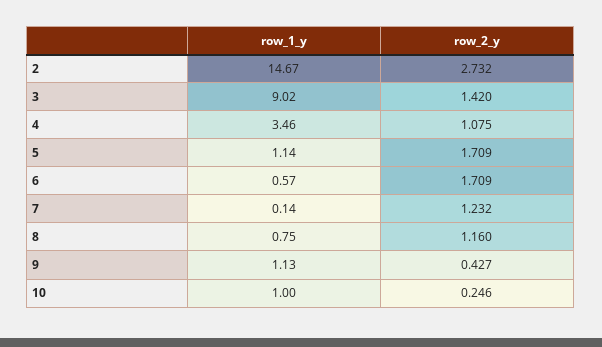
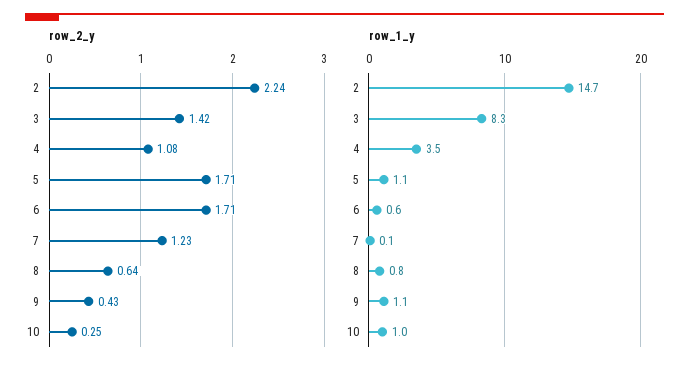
  {
    "row_1_y": {
      "2": 14.67,
-     "3": 9.02,
+     "3": 8.3,
      "4": 3.46,
      "5": 1.14,
      "6": 0.57,
      "7": 0.14,
      "8": 0.75,
      "9": 1.13,
      "10": 1
    },
    "row_2_y": {
-     "2": 2.732,
+     "2": 2.24,
      "3": 1.42,
      "4": 1.075,
      "5": 1.709,
      "6": 1.709,
      "7": 1.232,
-     "8": 1.16,
+     "8": 0.64,
      "9": 0.427,
      "10": 0.246
    }
  }

